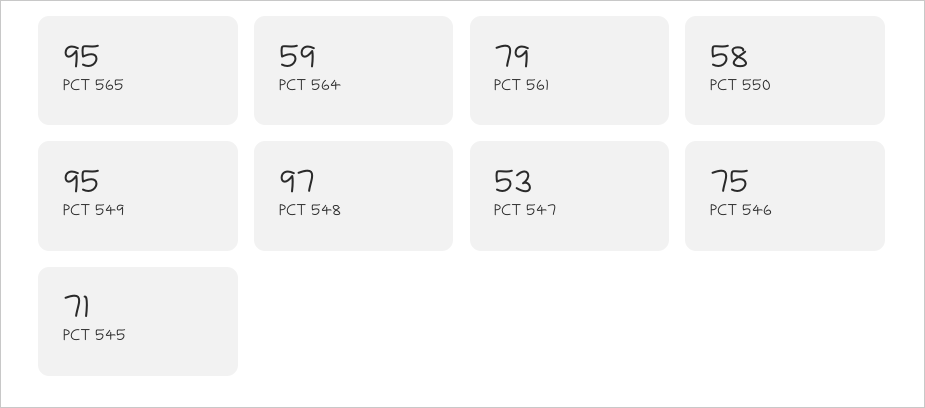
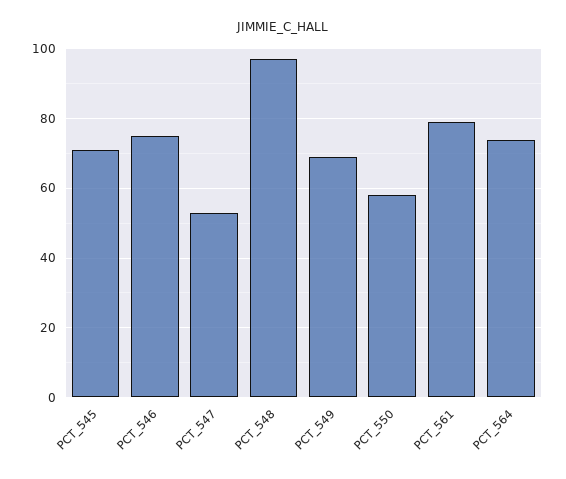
  {
-   "PCT 565": 95,
-   "PCT 564": 59,
+   "PCT 564": 75,
    "PCT 561": 79,
    "PCT 550": 58,
-   "PCT 549": 95,
+   "PCT 549": 70,
    "PCT 548": 97,
    "PCT 547": 53,
    "PCT 546": 75,
    "PCT 545": 71
  }

